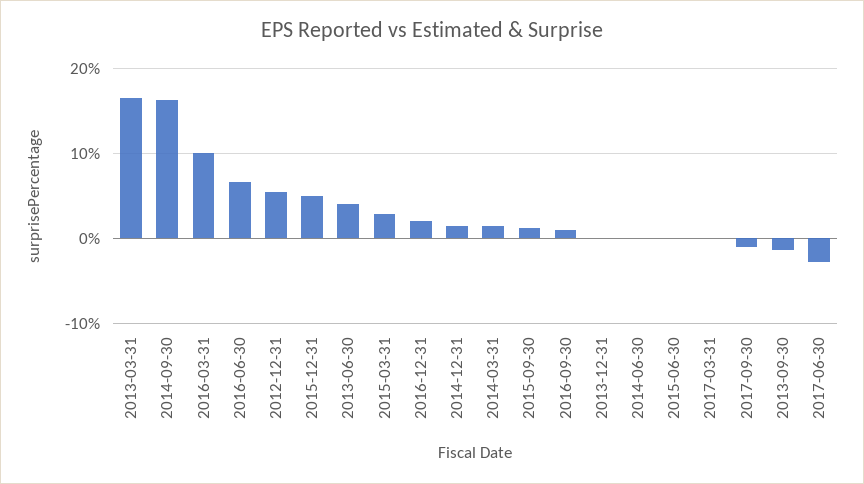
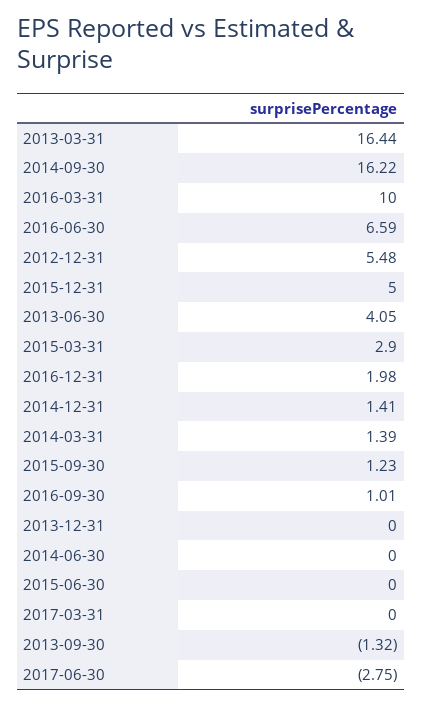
  {
    "2013-03-31": 16.44,
    "2014-09-30": 16.22,
    "2016-03-31": 10,
    "2016-06-30": 6.59,
    "2012-12-31": 5.48,
    "2015-12-31": 5,
    "2013-06-30": 4.05,
    "2015-03-31": 2.9,
    "2016-12-31": 1.98,
    "2014-12-31": 1.41,
    "2014-03-31": 1.39,
    "2015-09-30": 1.23,
    "2016-09-30": 1.01,
    "2013-12-31": 0,
    "2014-06-30": 0,
    "2015-06-30": 0,
    "2017-03-31": 0,
-   "2017-09-30": -1,
    "2013-09-30": -1.32,
    "2017-06-30": -2.75
  }

